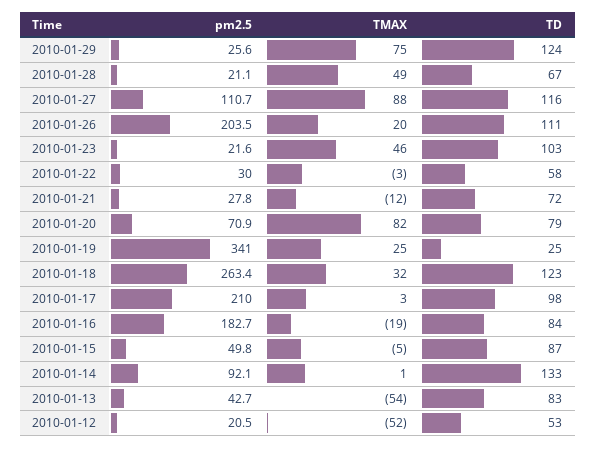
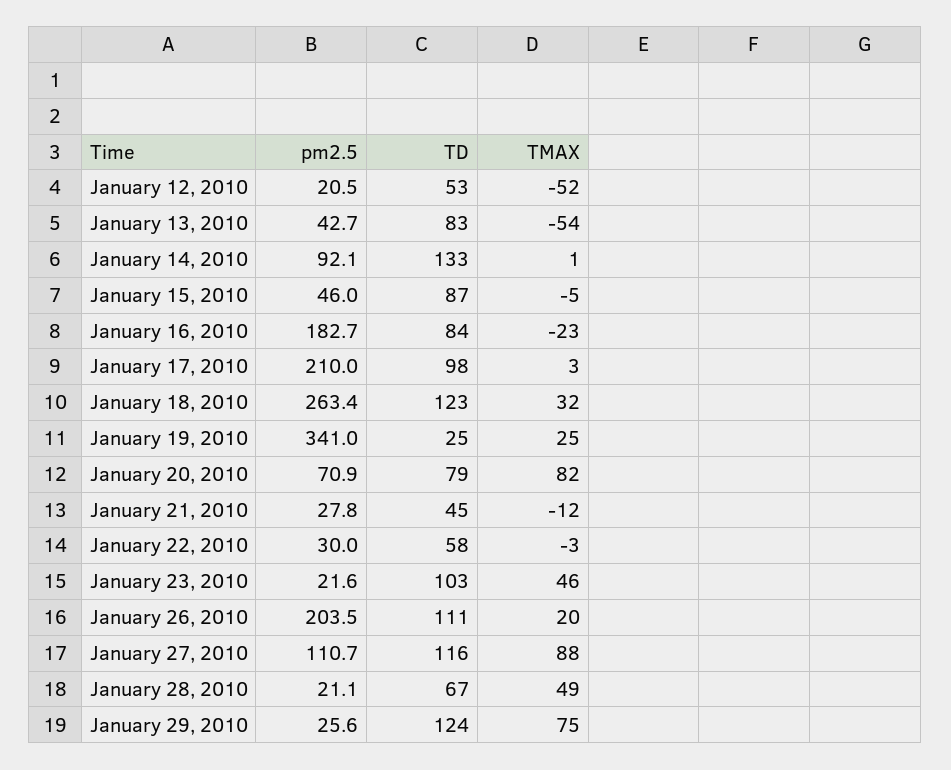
  {
    "pm2.5": {
      "2010-01-29": 25.6,
      "2010-01-28": 21.1,
      "2010-01-27": 110.7,
      "2010-01-26": 203.5,
      "2010-01-23": 21.6,
      "2010-01-22": 30,
      "2010-01-21": 27.8,
      "2010-01-20": 70.9,
      "2010-01-19": 341,
      "2010-01-18": 263.4,
      "2010-01-17": 210,
      "2010-01-16": 182.7,
-     "2010-01-15": 49.8,
+     "2010-01-15": 46,
      "2010-01-14": 92.1,
      "2010-01-13": 42.7,
      "2010-01-12": 20.5
    },
    "TMAX": {
      "2010-01-29": 75,
      "2010-01-28": 49,
      "2010-01-27": 88,
      "2010-01-26": 20,
      "2010-01-23": 46,
      "2010-01-22": -3,
      "2010-01-21": -12,
      "2010-01-20": 82,
      "2010-01-19": 25,
      "2010-01-18": 32,
      "2010-01-17": 3,
-     "2010-01-16": -19,
+     "2010-01-16": -23,
      "2010-01-15": -5,
      "2010-01-14": 1,
      "2010-01-13": -54,
      "2010-01-12": -52
    },
    "TD": {
      "2010-01-29": 124,
      "2010-01-28": 67,
      "2010-01-27": 116,
      "2010-01-26": 111,
      "2010-01-23": 103,
      "2010-01-22": 58,
-     "2010-01-21": 72,
+     "2010-01-21": 45,
      "2010-01-20": 79,
      "2010-01-19": 25,
      "2010-01-18": 123,
      "2010-01-17": 98,
      "2010-01-16": 84,
      "2010-01-15": 87,
      "2010-01-14": 133,
      "2010-01-13": 83,
      "2010-01-12": 53
    }
  }

